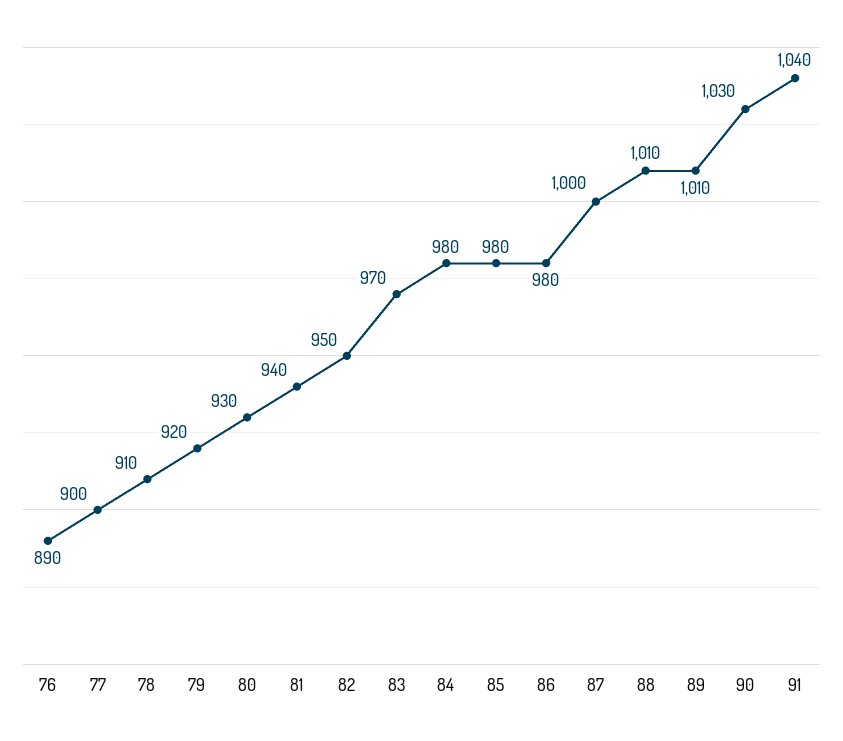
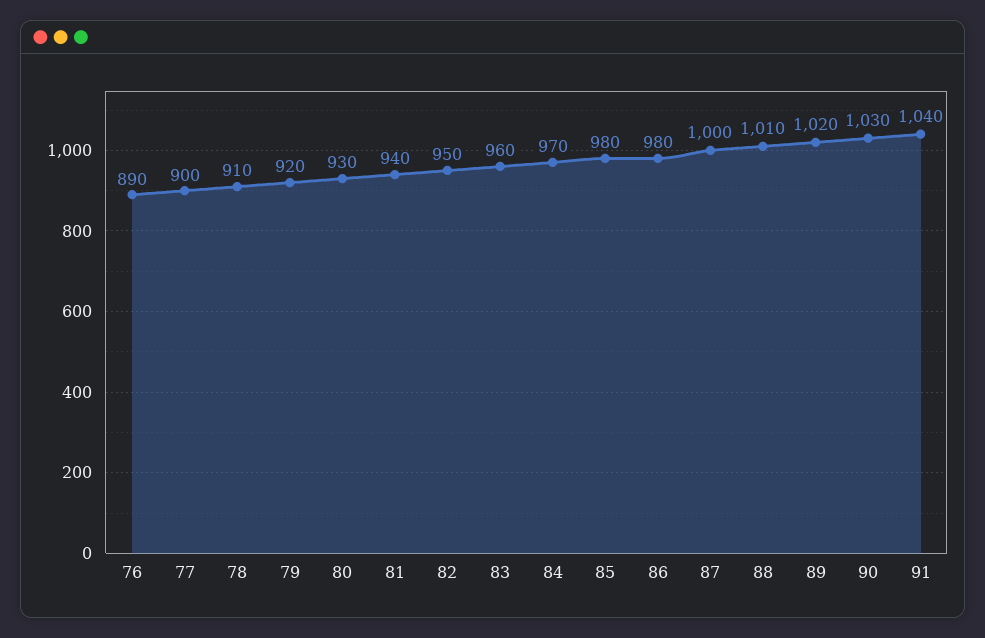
  {
    "76": 890,
    "77": 900,
    "78": 910,
    "79": 920,
    "80": 930,
    "81": 940,
    "82": 950,
-   "83": 970,
+   "83": 960,
-   "84": 980,
+   "84": 970,
    "85": 980,
    "86": 980,
    "87": 1000,
    "88": 1010,
-   "89": 1010,
+   "89": 1020,
    "90": 1030,
    "91": 1040
  }

